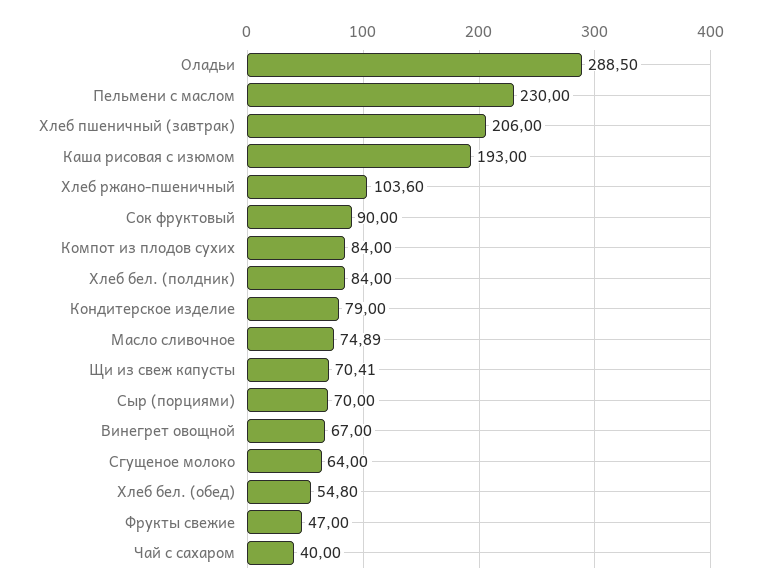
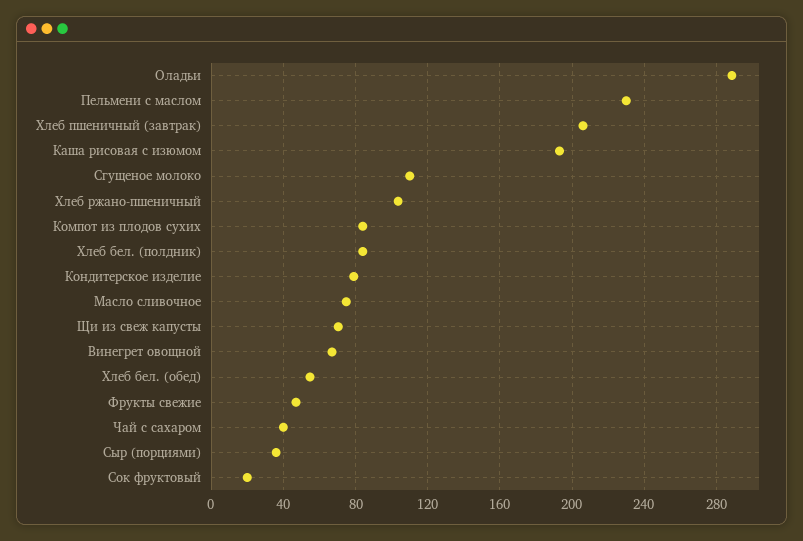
  {
    "Оладьи": 288.5,
    "Пельмени с маслом": 230,
    "Хлеб пшеничный (завтрак)": 206,
    "Каша рисовая с изюмом": 193,
    "Хлеб ржано-пшеничный": 103.6,
-   "Сок фруктовый": 90,
+   "Сок фруктовый": 20,
    "Компот из плодов сухих": 84,
    "Хлеб бел. (полдник)": 84,
    "Кондитерское изделие": 79,
    "Масло сливочное": 74.89,
    "Щи из свеж капусты": 70.41,
-   "Сыр (порциями)": 70,
+   "Сыр (порциями)": 35,
    "Винегрет овощной": 67,
-   "Сгущеное молоко": 64,
+   "Сгущеное молоко": 110,
    "Хлеб бел. (обед)": 54.8,
    "Фрукты свежие": 47,
    "Чай с сахаром": 40
  }

